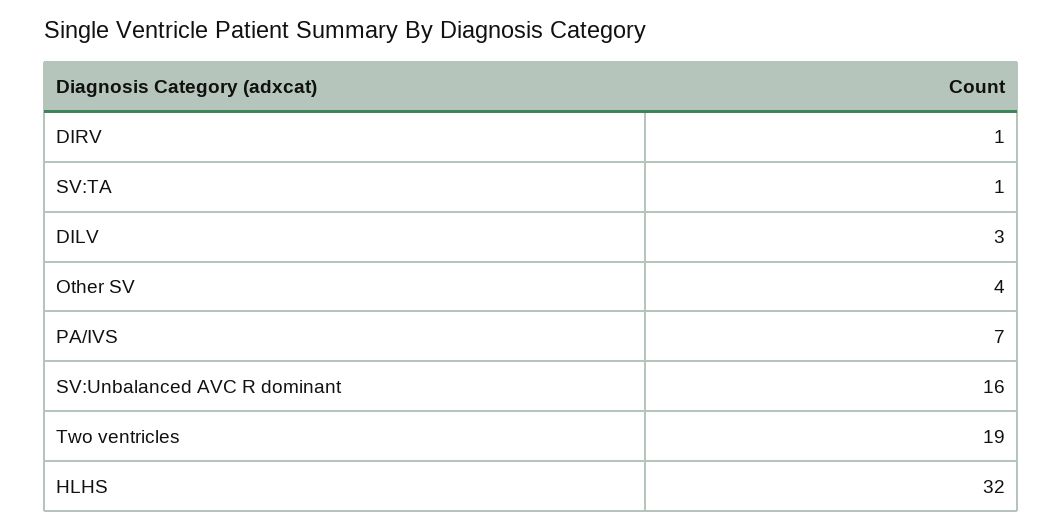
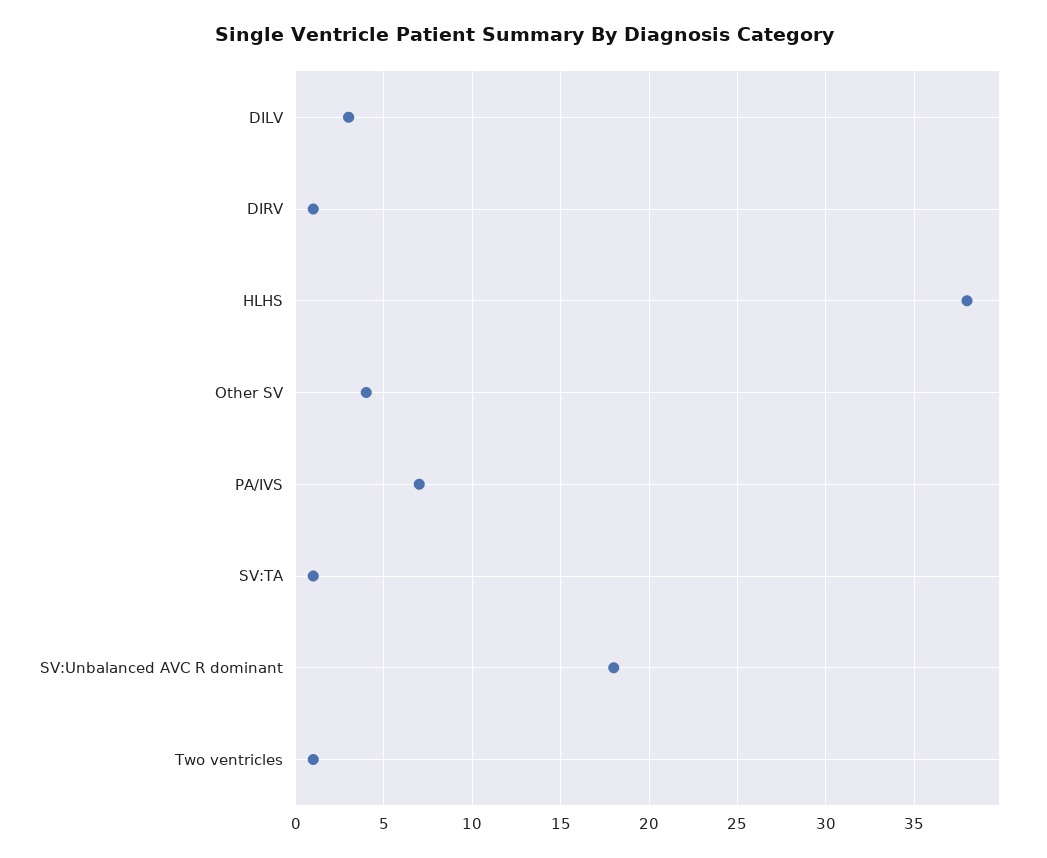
  {
    "DIRV": 1,
    "SV:TA": 1,
    "DILV": 3,
    "Other SV": 4,
    "PA/IVS": 7,
-   "SV:Unbalanced AVC R dominant": 16,
+   "SV:Unbalanced AVC R dominant": 18,
-   "Two ventricles": 19,
+   "Two ventricles": 1,
-   "HLHS": 32
+   "HLHS": 38
  }

